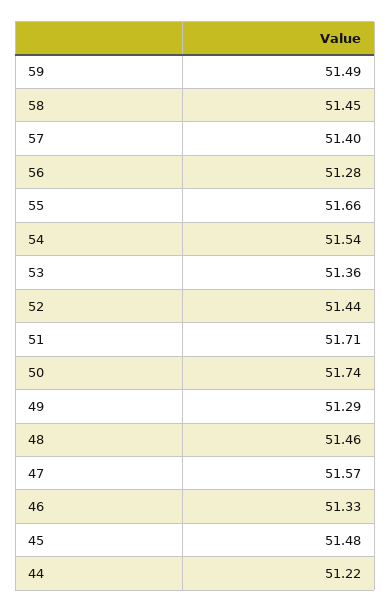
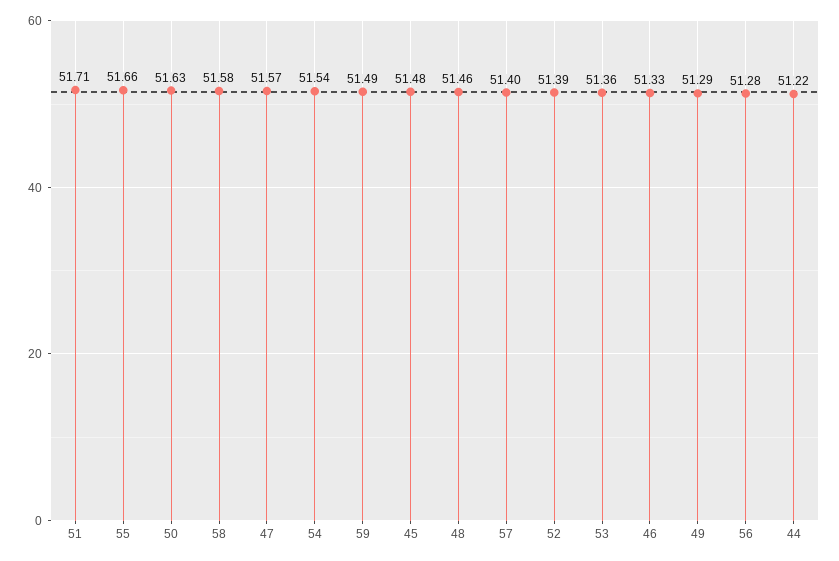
  {
    "59": 51.49,
-   "58": 51.45,
+   "58": 51.58,
    "57": 51.4,
    "56": 51.28,
    "55": 51.66,
    "54": 51.54,
    "53": 51.36,
-   "52": 51.44,
+   "52": 51.39,
    "51": 51.71,
-   "50": 51.74,
+   "50": 51.63,
    "49": 51.29,
    "48": 51.46,
    "47": 51.57,
    "46": 51.33,
    "45": 51.48,
    "44": 51.22
  }

